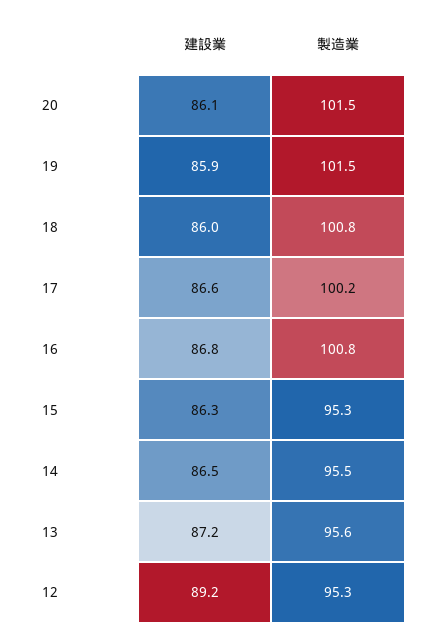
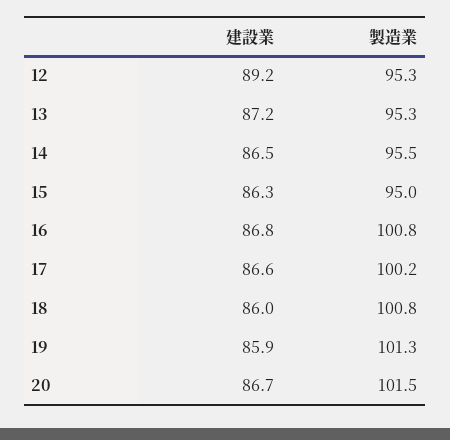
  {
    "建設業": {
-     "20": 86.1,
+     "20": 86.7,
      "19": 85.9,
      "18": 86,
      "17": 86.6,
      "16": 86.8,
      "15": 86.3,
      "14": 86.5,
      "13": 87.2,
      "12": 89.2
    },
    "製造業": {
      "20": 101.5,
-     "19": 101.5,
+     "19": 101.3,
      "18": 100.8,
      "17": 100.2,
      "16": 100.8,
-     "15": 95.3,
+     "15": 95,
      "14": 95.5,
-     "13": 95.6,
+     "13": 95.3,
      "12": 95.3
    }
  }

